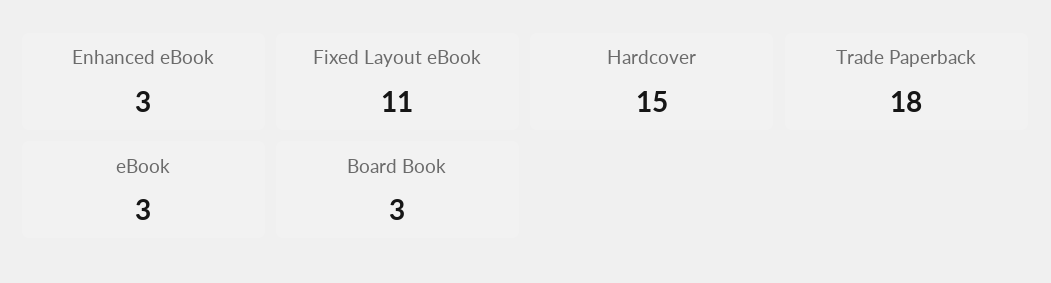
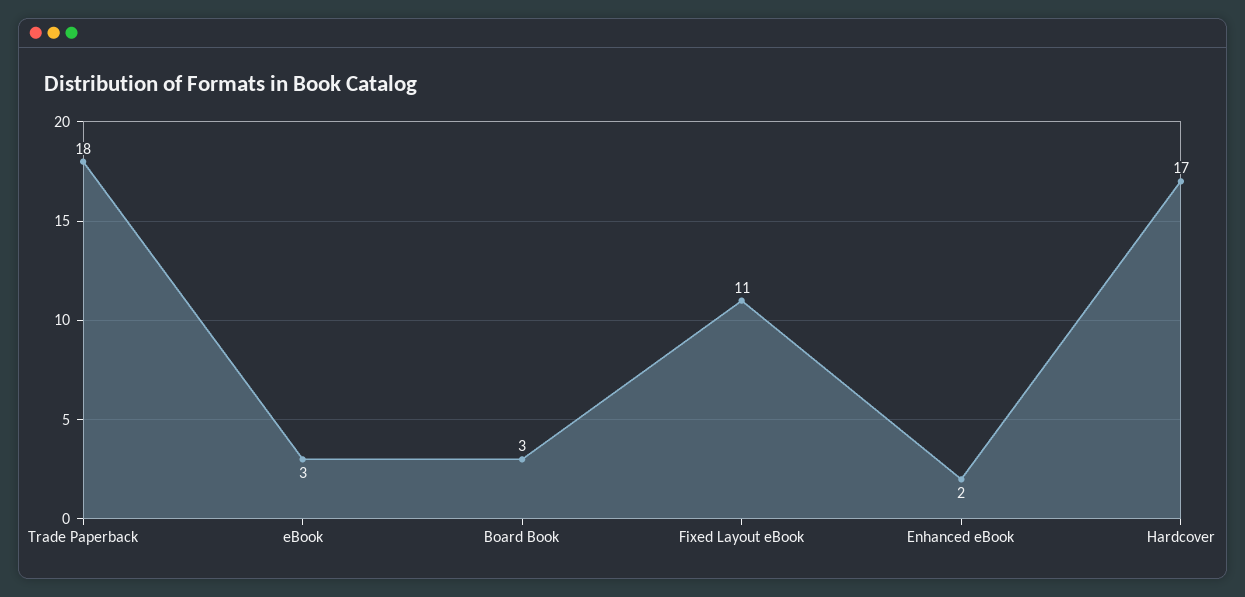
  {
-   "Enhanced eBook": 3,
+   "Enhanced eBook": 2,
    "Fixed Layout eBook": 11,
-   "Hardcover": 15,
+   "Hardcover": 17,
    "Trade Paperback": 18,
    "eBook": 3,
    "Board Book": 3
  }

